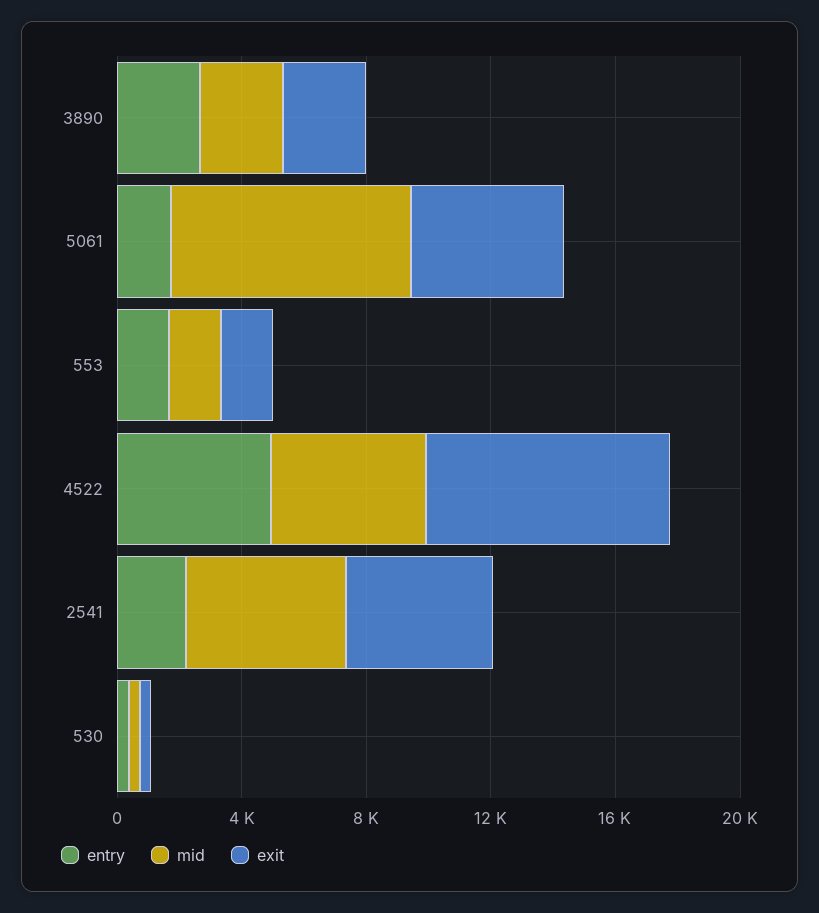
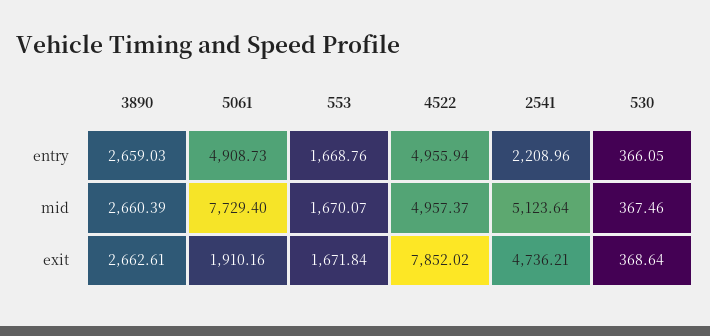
  {
    "entry": {
      "3890": 2659.03,
-     "5061": 2000,
+     "5061": 4908.73,
      "553": 1668.76,
      "4522": 4955.94,
      "2541": 2208.96,
      "530": 366.05
    },
    "mid": {
      "3890": 2660.39,
      "5061": 7729.4,
      "553": 1670.07,
      "4522": 4957.37,
      "2541": 5123.64,
      "530": 367.46
    },
    "exit": {
      "3890": 2662.61,
-     "5061": 5000,
+     "5061": 1910.16,
      "553": 1671.84,
      "4522": 7852.02,
      "2541": 4736.21,
      "530": 368.64
    }
  }

